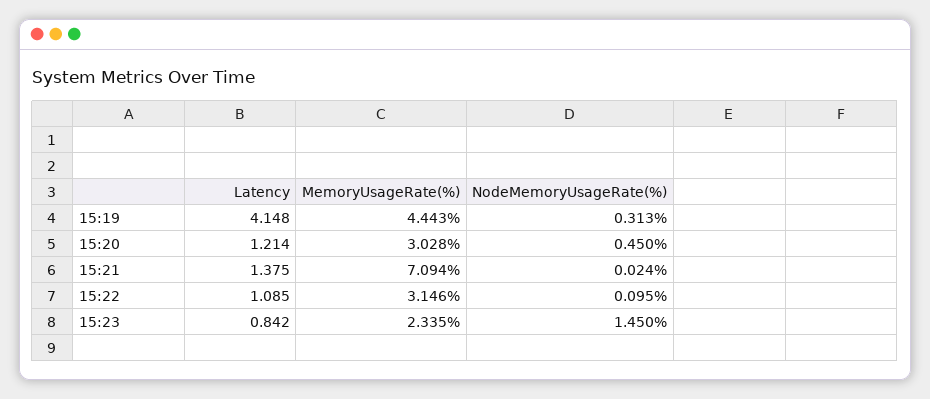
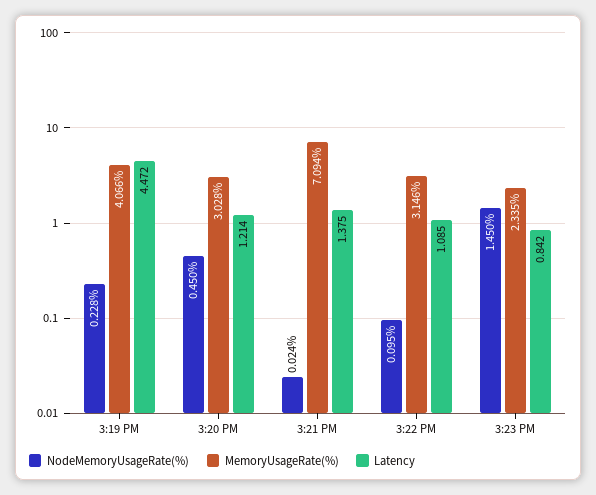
  {
    "Latency": {
-     "15:19": 4.148,
+     "15:19": 4.472,
      "15:20": 1.214,
      "15:21": 1.375,
      "15:22": 1.085,
      "15:23": 0.842
    },
    "MemoryUsageRate(%)": {
-     "15:19": 4.443,
+     "15:19": 4.066,
      "15:20": 3.028,
      "15:21": 7.094,
      "15:22": 3.146,
      "15:23": 2.335
    },
    "NodeMemoryUsageRate(%)": {
-     "15:19": 0.313,
+     "15:19": 0.228,
      "15:20": 0.45,
      "15:21": 0.024,
      "15:22": 0.095,
      "15:23": 1.45
    }
  }

